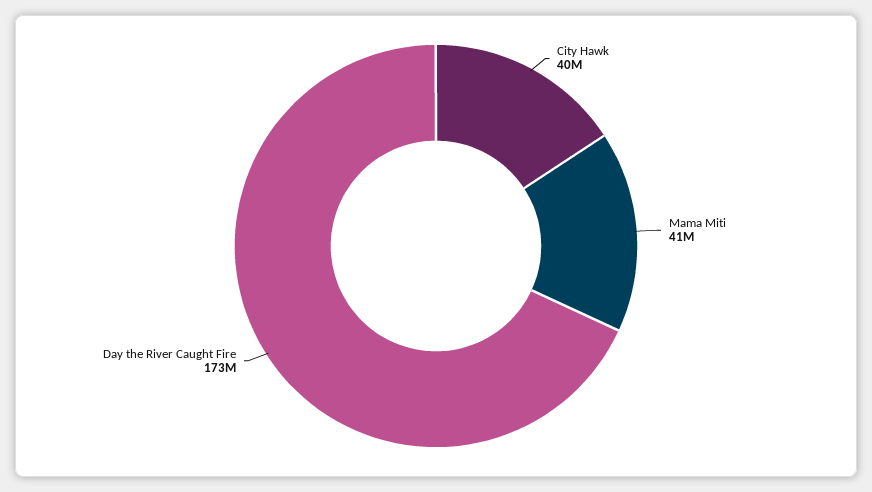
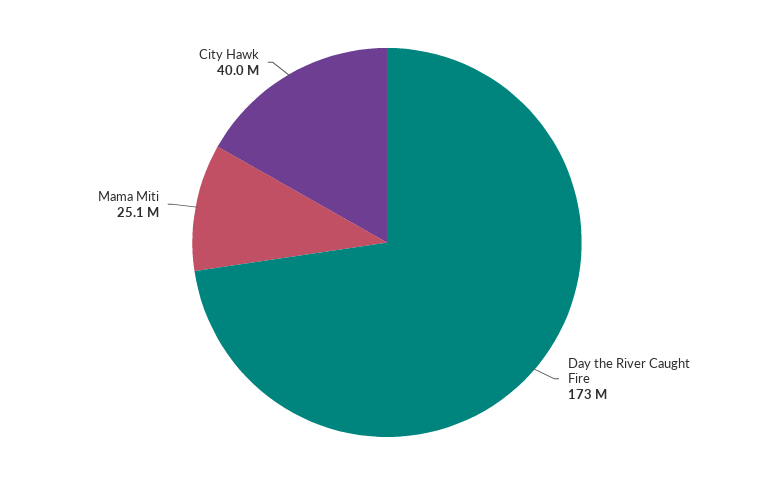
  {
    "City Hawk": 40000000,
-   "Mama Miti": 41000000,
+   "Mama Miti": 25100000,
    "Day the River Caught Fire": 173000000
  }

